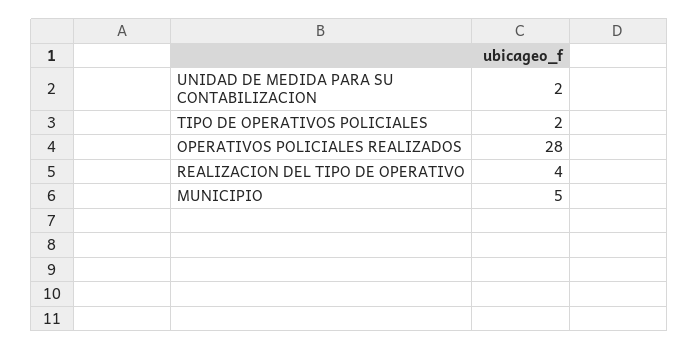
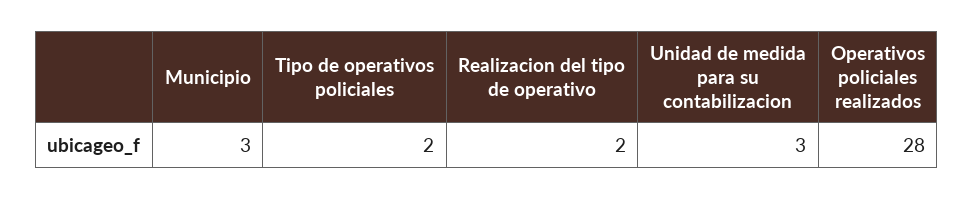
  {
-   "UNIDAD DE MEDIDA PARA SU CONTABILIZACION": 2,
+   "UNIDAD DE MEDIDA PARA SU CONTABILIZACION": 3,
    "TIPO DE OPERATIVOS POLICIALES": 2,
    "OPERATIVOS POLICIALES REALIZADOS": 28,
-   "REALIZACION DEL TIPO DE OPERATIVO": 4,
+   "REALIZACION DEL TIPO DE OPERATIVO": 2,
-   "MUNICIPIO": 5
+   "MUNICIPIO": 3
  }

